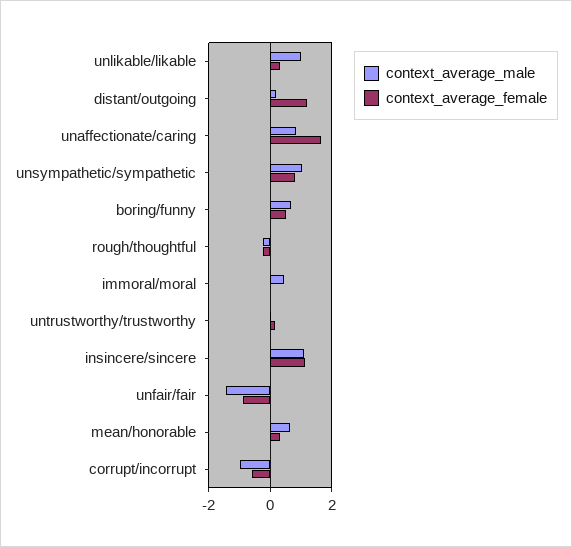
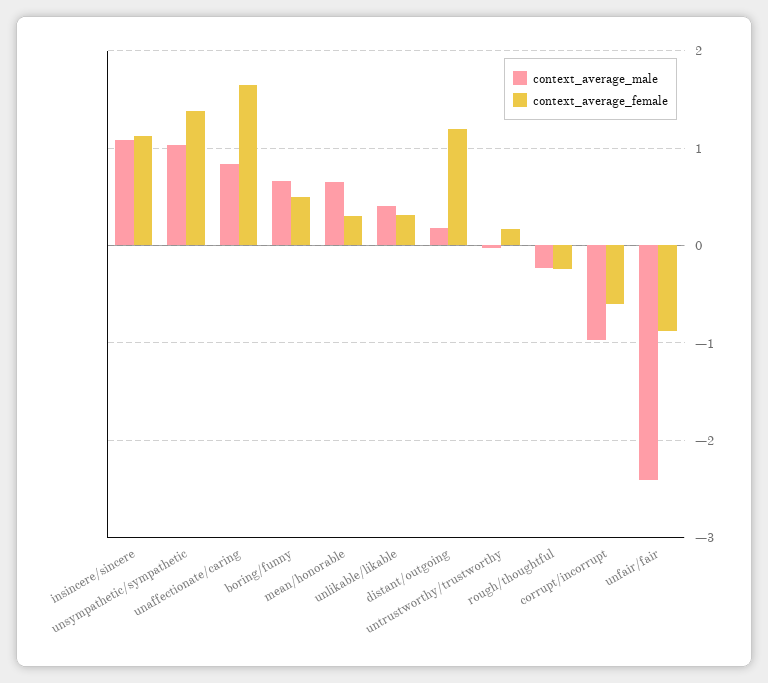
  {
    "context_average_male": {
-     "unlikable/likable": 1,
+     "unlikable/likable": 0.4,
      "distant/outgoing": 0.2,
      "unaffectionate/caring": 0.8,
      "unsympathetic/sympathetic": 1,
      "boring/funny": 0.7,
      "rough/thoughtful": -0.2,
-     "immoral/moral": 0.4,
      "untrustworthy/trustworthy": 0,
      "insincere/sincere": 1.1,
-     "unfair/fair": -1.4,
+     "unfair/fair": -2.4,
      "mean/honorable": 0.7,
      "corrupt/incorrupt": -1
    },
    "context_average_female": {
      "unlikable/likable": 0.3,
      "distant/outgoing": 1.2,
      "unaffectionate/caring": 1.6,
-     "unsympathetic/sympathetic": 0.8,
+     "unsympathetic/sympathetic": 1.4,
      "boring/funny": 0.5,
      "rough/thoughtful": -0.2,
-     "immoral/moral": 0,
      "untrustworthy/trustworthy": 0.2,
      "insincere/sincere": 1.1,
      "unfair/fair": -0.9,
      "mean/honorable": 0.3,
      "corrupt/incorrupt": -0.6
    }
  }

